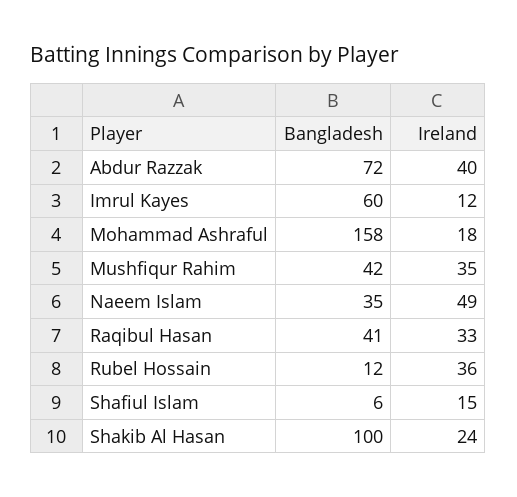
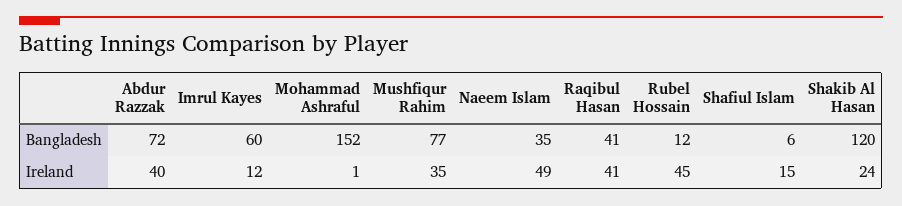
  {
    "Bangladesh": {
      "Abdur Razzak": 72,
      "Imrul Kayes": 60,
-     "Mohammad Ashraful": 158,
+     "Mohammad Ashraful": 152,
-     "Mushfiqur Rahim": 42,
+     "Mushfiqur Rahim": 77,
      "Naeem Islam": 35,
      "Raqibul Hasan": 41,
      "Rubel Hossain": 12,
      "Shafiul Islam": 6,
-     "Shakib Al Hasan": 100
+     "Shakib Al Hasan": 120
    },
    "Ireland": {
      "Abdur Razzak": 40,
      "Imrul Kayes": 12,
-     "Mohammad Ashraful": 18,
+     "Mohammad Ashraful": 1,
      "Mushfiqur Rahim": 35,
      "Naeem Islam": 49,
-     "Raqibul Hasan": 33,
+     "Raqibul Hasan": 41,
-     "Rubel Hossain": 36,
+     "Rubel Hossain": 45,
      "Shafiul Islam": 15,
      "Shakib Al Hasan": 24
    }
  }

